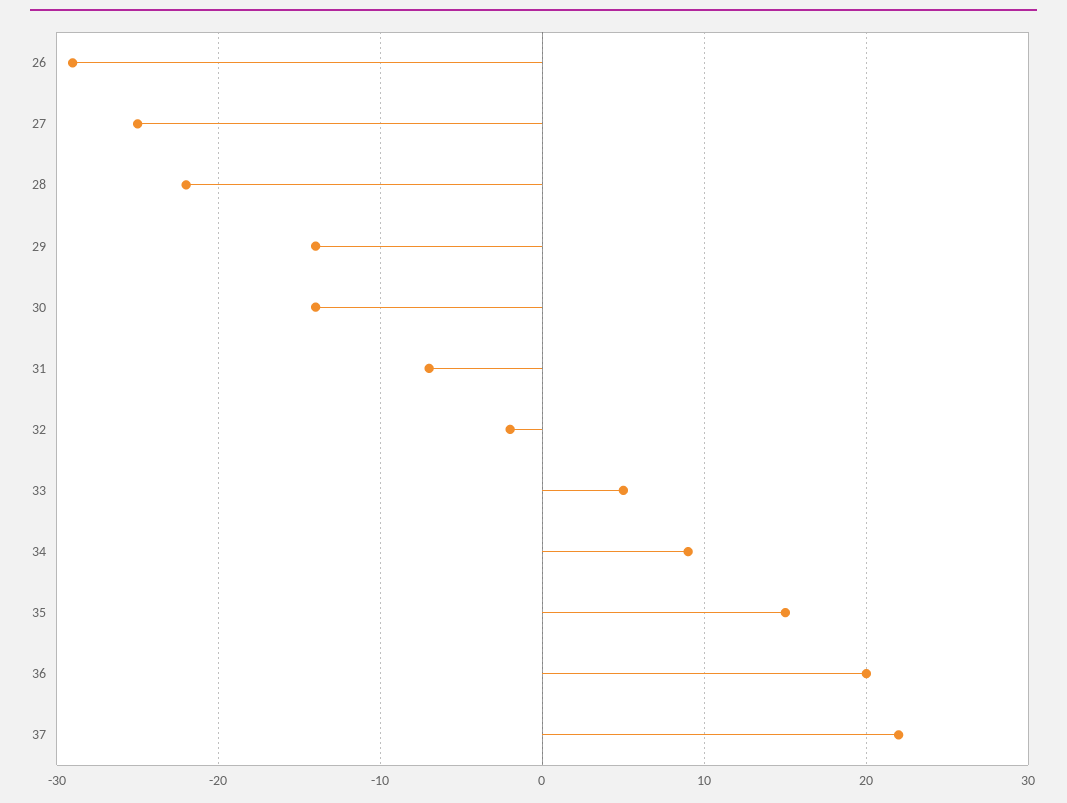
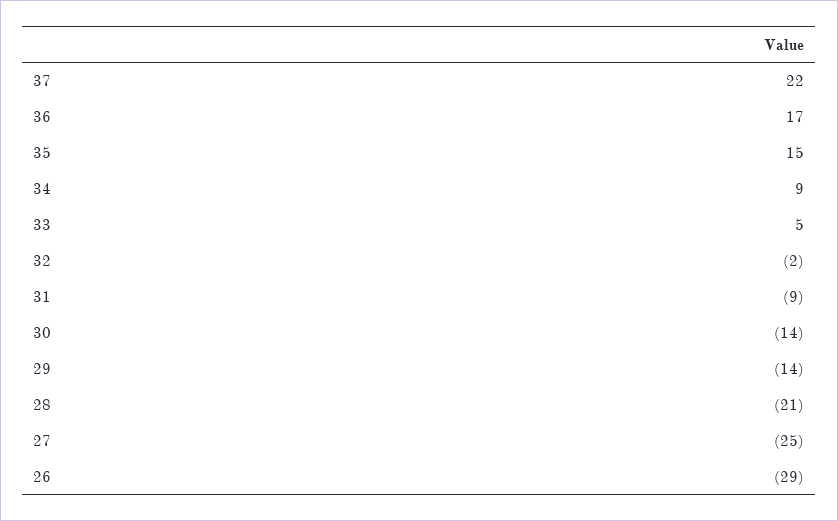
  {
    "26": -29,
    "27": -25,
-   "28": -22,
+   "28": -21,
    "29": -14,
    "30": -14,
-   "31": -7,
+   "31": -9,
    "32": -2,
    "33": 5,
    "34": 9,
    "35": 15,
-   "36": 20,
+   "36": 17,
    "37": 22
  }

